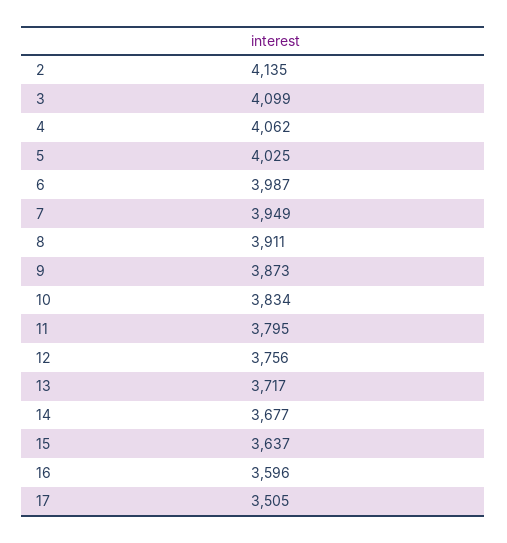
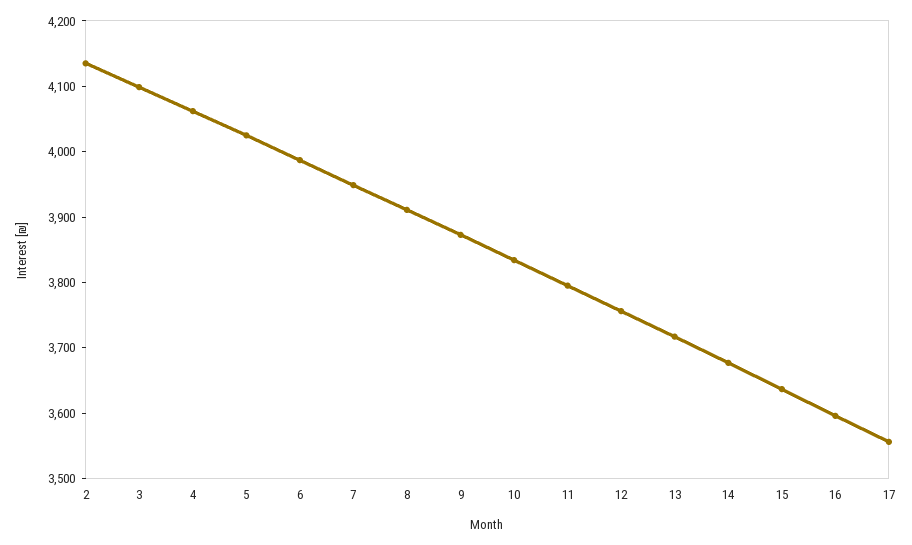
  {
    "2": 4135,
    "3": 4099,
    "4": 4062,
    "5": 4025,
    "6": 3987,
    "7": 3949,
    "8": 3911,
    "9": 3873,
    "10": 3834,
    "11": 3795,
    "12": 3756,
    "13": 3717,
    "14": 3677,
    "15": 3637,
    "16": 3596,
-   "17": 3505
+   "17": 3560
  }

